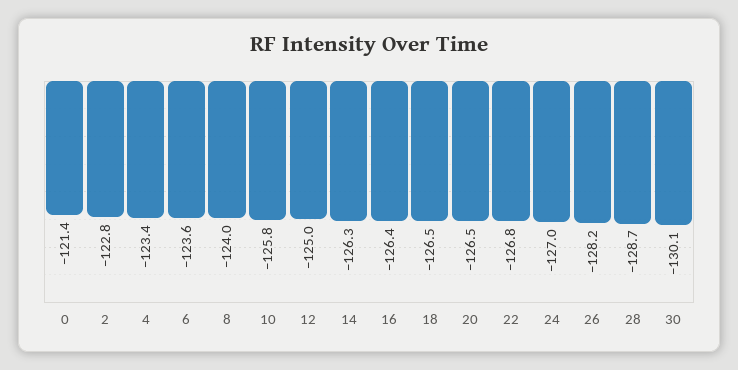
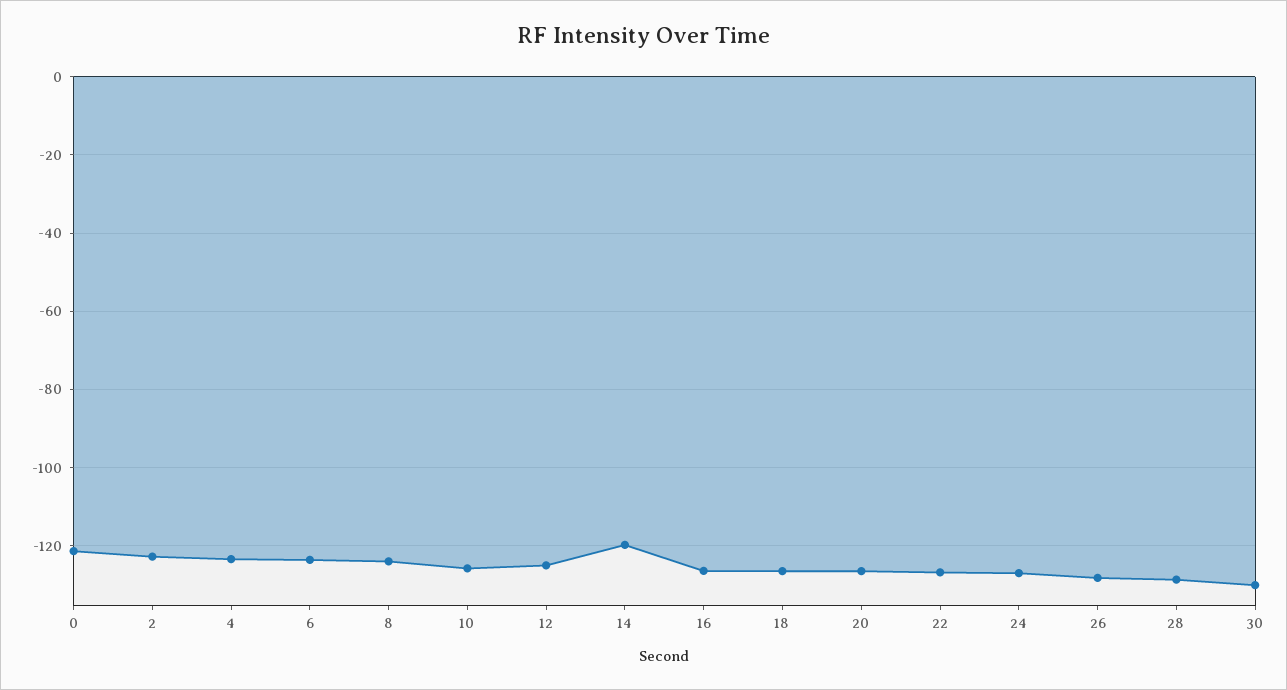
  {
    "0": -121.4,
    "2": -122.8,
    "4": -123.4,
    "6": -123.6,
    "8": -124,
    "10": -125.8,
    "12": -125,
-   "14": -126.3,
+   "14": -120,
    "16": -126.4,
    "18": -126.5,
    "20": -126.5,
    "22": -126.8,
    "24": -127,
    "26": -128.2,
    "28": -128.7,
    "30": -130.1
  }

